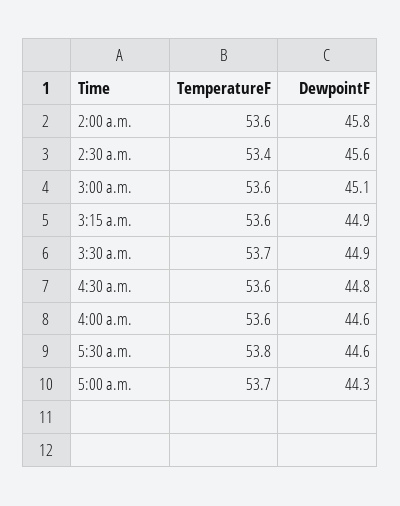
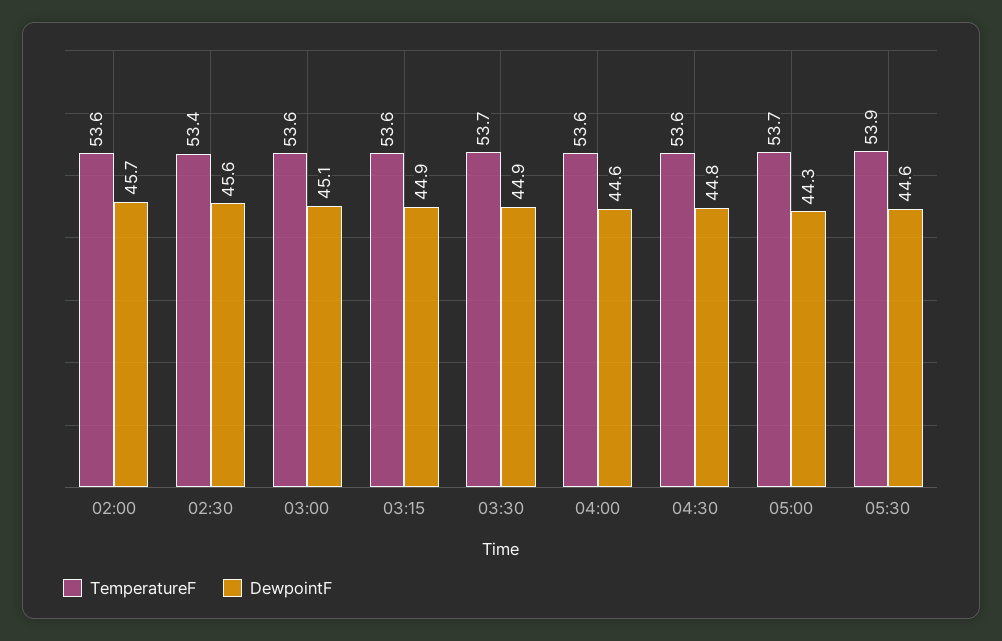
  {
    "TemperatureF": {
      "2:00 a.m.": 53.6,
      "2:30 a.m.": 53.4,
      "3:00 a.m.": 53.6,
      "3:15 a.m.": 53.6,
      "3:30 a.m.": 53.7,
      "4:30 a.m.": 53.6,
      "4:00 a.m.": 53.6,
-     "5:30 a.m.": 53.8,
+     "5:30 a.m.": 53.9,
      "5:00 a.m.": 53.7
    },
    "DewpointF": {
-     "2:00 a.m.": 45.8,
+     "2:00 a.m.": 45.7,
      "2:30 a.m.": 45.6,
      "3:00 a.m.": 45.1,
      "3:15 a.m.": 44.9,
      "3:30 a.m.": 44.9,
      "4:30 a.m.": 44.8,
      "4:00 a.m.": 44.6,
      "5:30 a.m.": 44.6,
      "5:00 a.m.": 44.3
    }
  }

